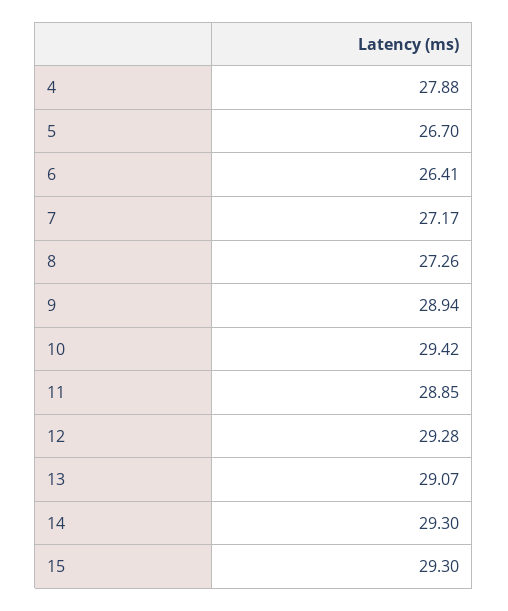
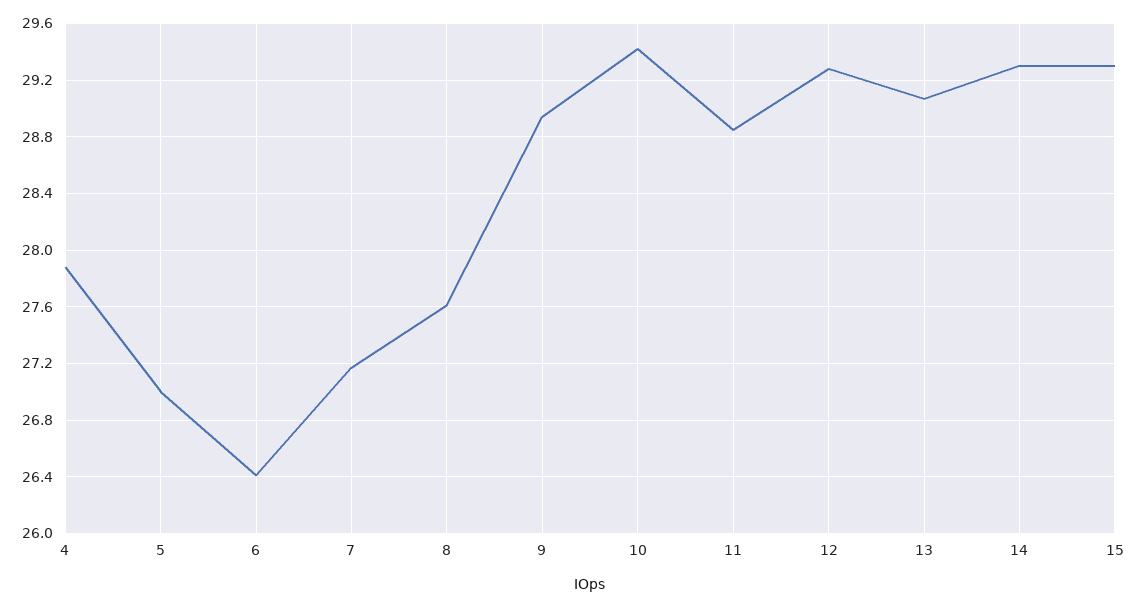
  {
    "4": 27.88,
-   "5": 26.7,
+   "5": 27,
    "6": 26.41,
    "7": 27.17,
-   "8": 27.26,
+   "8": 27.6,
    "9": 28.94,
    "10": 29.42,
    "11": 28.85,
    "12": 29.28,
    "13": 29.07,
    "14": 29.3,
    "15": 29.3
  }

